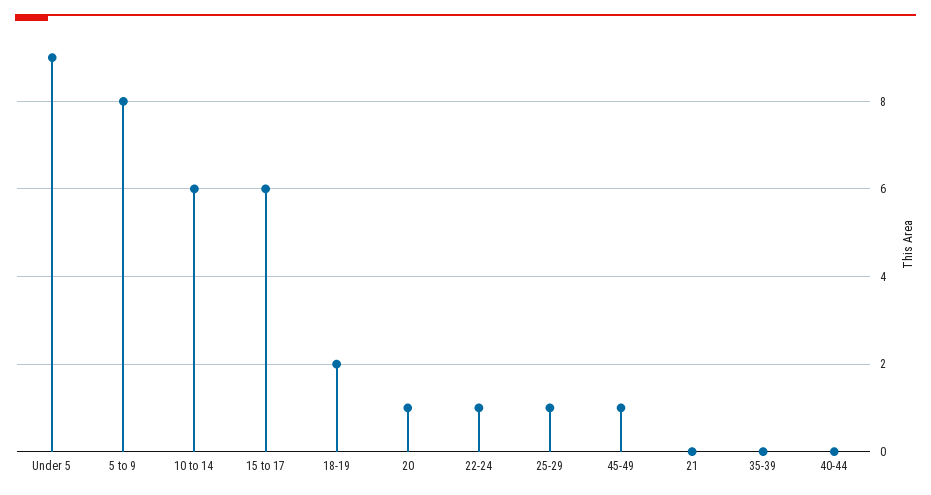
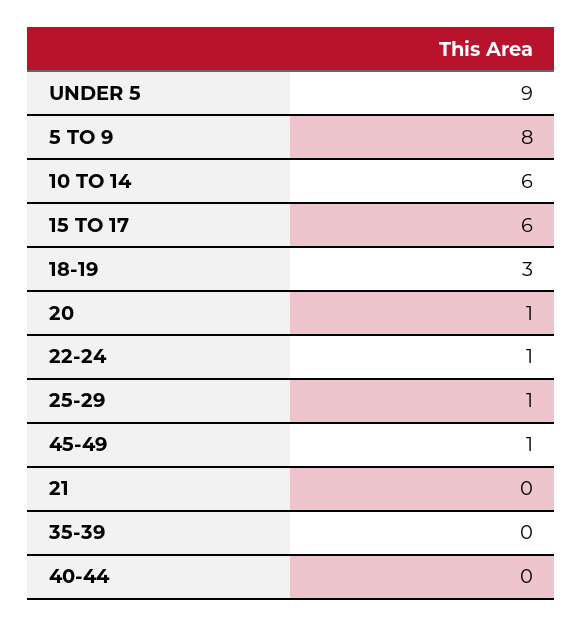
  {
    "Under 5": 9,
    "5 to 9": 8,
    "10 to 14": 6,
    "15 to 17": 6,
-   "18-19": 2,
+   "18-19": 3,
    "20": 1,
    "22-24": 1,
    "25-29": 1,
    "45-49": 1,
    "21": 0,
    "35-39": 0,
    "40-44": 0
  }

